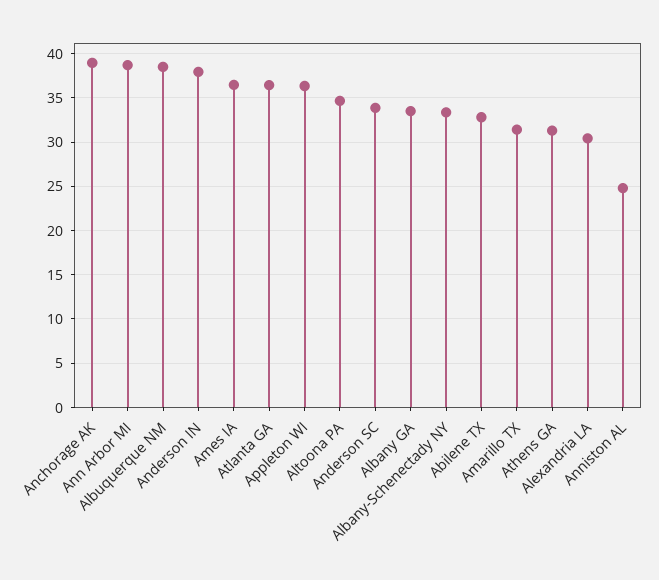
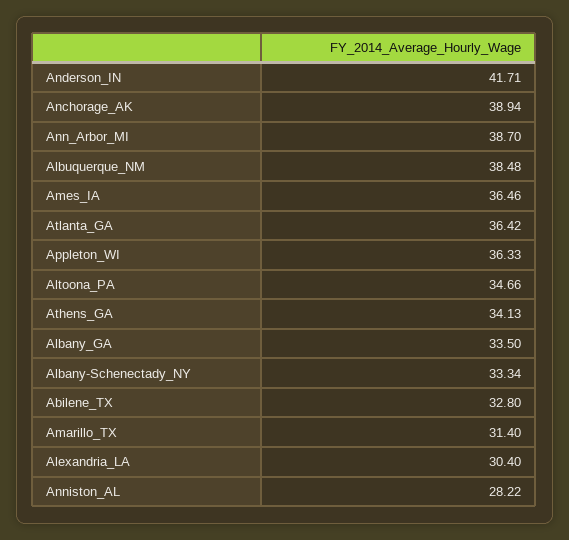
  {
    "Anchorage AK": 38.94,
    "Ann Arbor MI": 38.7,
    "Albuquerque NM": 38.48,
-   "Anderson IN": 38,
+   "Anderson IN": 41.71,
    "Ames IA": 36.46,
    "Atlanta GA": 36.42,
    "Appleton WI": 36.33,
    "Altoona PA": 34.66,
-   "Anderson SC": 34,
    "Albany GA": 33.5,
    "Albany-Schenectady NY": 33.34,
    "Abilene TX": 32.8,
    "Amarillo TX": 31.4,
-   "Athens GA": 31,
+   "Athens GA": 34.13,
    "Alexandria LA": 30.4,
-   "Anniston AL": 25
+   "Anniston AL": 28.22
  }

